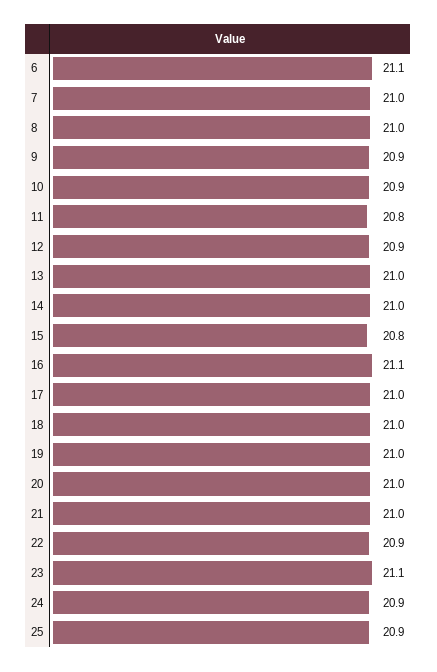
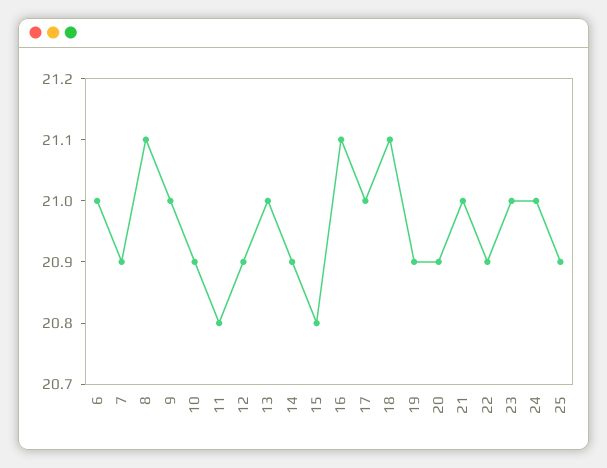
  {
-   "6": 21.1,
+   "6": 21,
-   "7": 21,
+   "7": 20.9,
-   "8": 21,
+   "8": 21.1,
-   "9": 20.9,
+   "9": 21,
    "10": 20.9,
    "11": 20.8,
    "12": 20.9,
    "13": 21,
-   "14": 21,
+   "14": 20.9,
    "15": 20.8,
    "16": 21.1,
    "17": 21,
-   "18": 21,
+   "18": 21.1,
-   "19": 21,
+   "19": 20.9,
-   "20": 21,
+   "20": 20.9,
    "21": 21,
    "22": 20.9,
-   "23": 21.1,
+   "23": 21,
-   "24": 20.9,
+   "24": 21,
    "25": 20.9
  }

